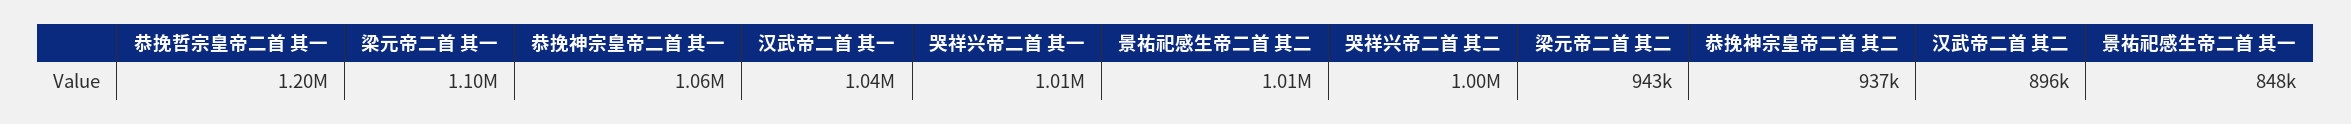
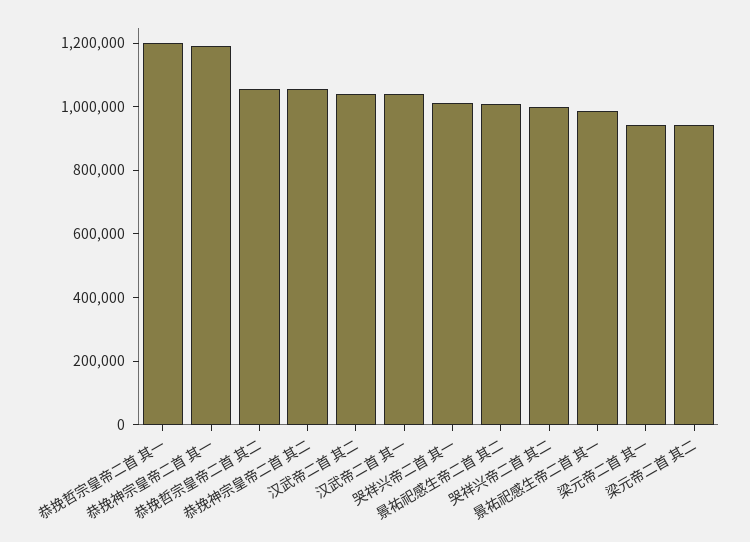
  {
    "恭挽哲宗皇帝二首 其一": 1200000,
-   "梁元帝二首 其一": 1100000,
+   "梁元帝二首 其一": 950000,
-   "恭挽神宗皇帝二首 其一": 1060000,
+   "恭挽神宗皇帝二首 其一": 1200000,
    "汉武帝二首 其一": 1040000,
    "哭祥兴帝二首 其一": 1010000,
    "景祐祀感生帝二首 其二": 1010000,
    "哭祥兴帝二首 其二": 1000000,
    "梁元帝二首 其二": 943000,
-   "恭挽神宗皇帝二首 其二": 937000,
+   "恭挽神宗皇帝二首 其二": 1050000,
-   "汉武帝二首 其二": 896000,
+   "汉武帝二首 其二": 1050000,
-   "景祐祀感生帝二首 其一": 848000
+   "景祐祀感生帝二首 其一": 1000000,
+   "恭挽哲宗皇帝二首 其二": 1050000
  }

